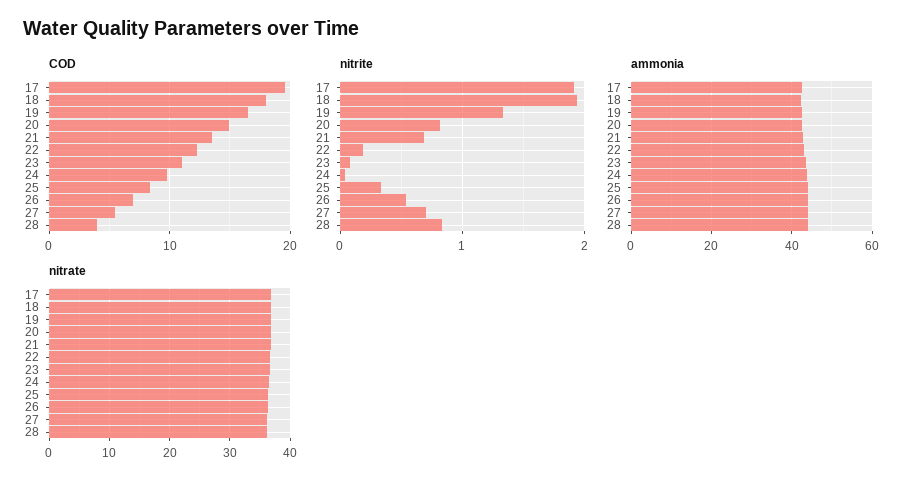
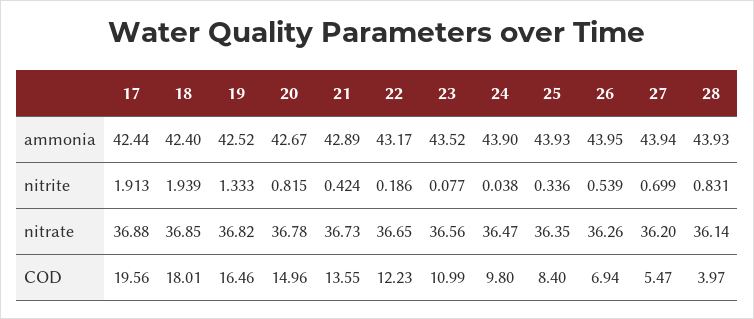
  {
    "COD": {
      "17": 19.56,
      "18": 18.01,
      "19": 16.46,
      "20": 14.96,
      "21": 13.55,
      "22": 12.23,
      "23": 10.99,
      "24": 9.8,
      "25": 8.4,
      "26": 6.94,
      "27": 5.47,
      "28": 3.97
    },
    "nitrite": {
      "17": 1.913,
      "18": 1.939,
      "19": 1.333,
      "20": 0.815,
-     "21": 0.7,
+     "21": 0.424,
      "22": 0.186,
      "23": 0.077,
      "24": 0.038,
      "25": 0.336,
      "26": 0.539,
      "27": 0.699,
      "28": 0.831
    },
    "ammonia": {
      "17": 42.44,
      "18": 42.4,
      "19": 42.52,
      "20": 42.67,
      "21": 42.89,
      "22": 43.17,
      "23": 43.52,
      "24": 43.9,
      "25": 43.93,
      "26": 43.95,
      "27": 43.94,
      "28": 43.93
    },
    "nitrate": {
      "17": 36.88,
      "18": 36.85,
      "19": 36.82,
      "20": 36.78,
      "21": 36.73,
      "22": 36.65,
      "23": 36.56,
      "24": 36.47,
      "25": 36.35,
      "26": 36.26,
      "27": 36.2,
      "28": 36.14
    }
  }

